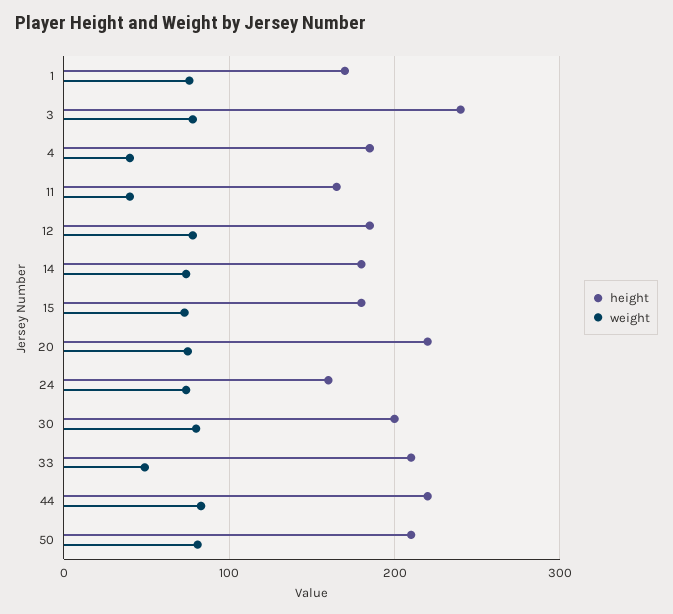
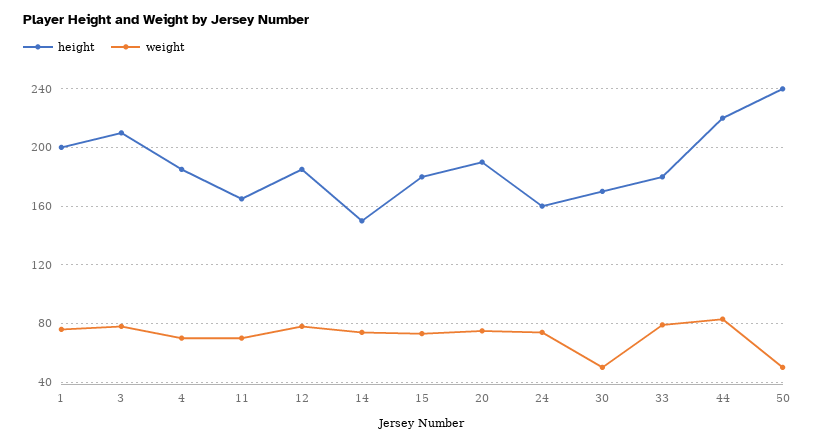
  {
    "height": {
-     "1": 170,
+     "1": 200,
-     "3": 240,
+     "3": 210,
      "4": 185,
      "11": 165,
      "12": 185,
-     "14": 180,
+     "14": 150,
      "15": 180,
-     "20": 220,
+     "20": 190,
      "24": 160,
-     "30": 200,
+     "30": 170,
-     "33": 210,
+     "33": 180,
      "44": 220,
-     "50": 210
+     "50": 240
    },
    "weight": {
      "1": 75,
      "3": 80,
-     "4": 40,
+     "4": 70,
-     "11": 40,
+     "11": 70,
      "12": 80,
      "14": 75,
      "15": 75,
      "20": 75,
      "24": 75,
-     "30": 80,
+     "30": 50,
-     "33": 50,
+     "33": 80,
      "44": 85,
-     "50": 80
+     "50": 50
    }
  }

